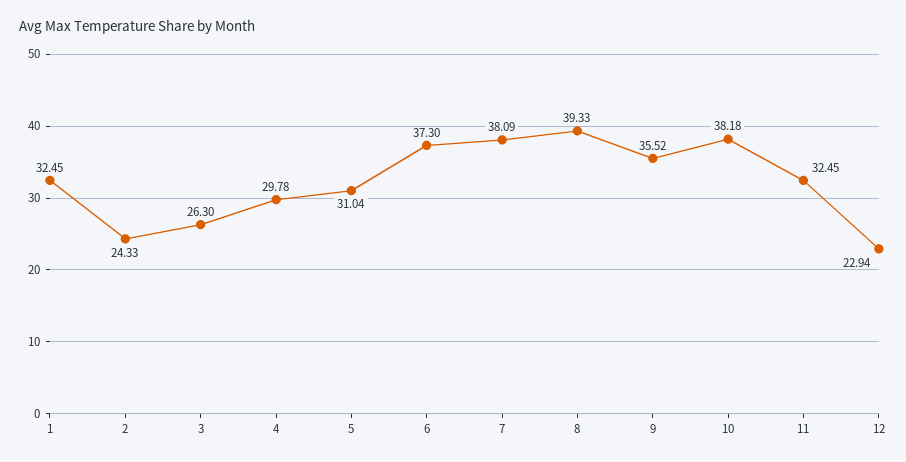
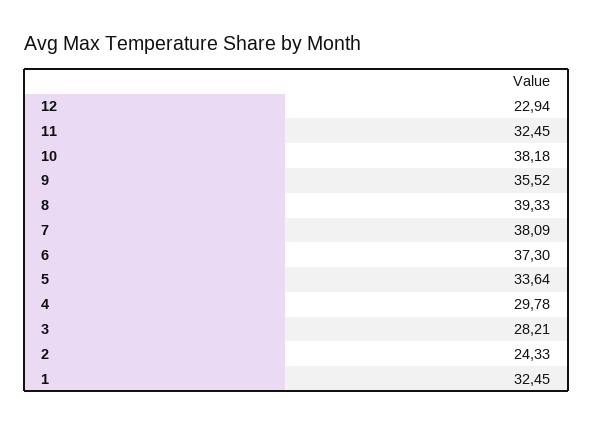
  {
    "1": 32.45,
    "2": 24.33,
-   "3": 26.3,
+   "3": 28.21,
    "4": 29.78,
-   "5": 31.04,
+   "5": 33.64,
    "6": 37.3,
    "7": 38.09,
    "8": 39.33,
    "9": 35.52,
    "10": 38.18,
    "11": 32.45,
    "12": 22.94
  }

